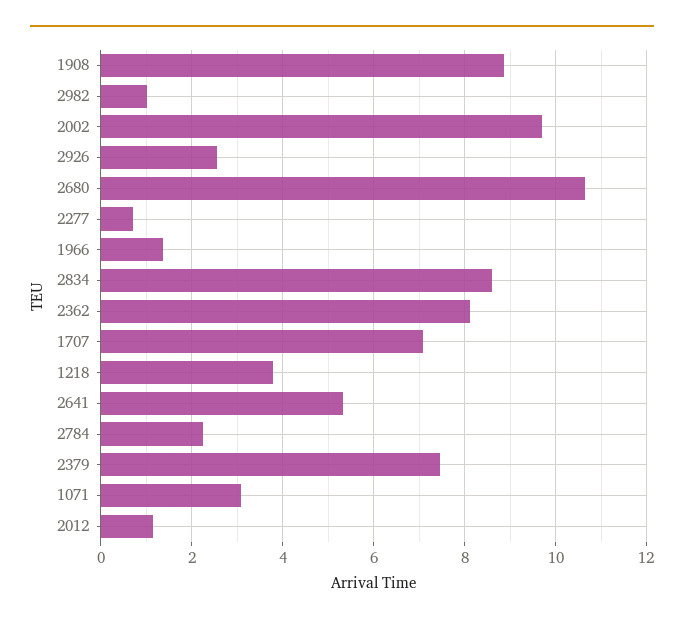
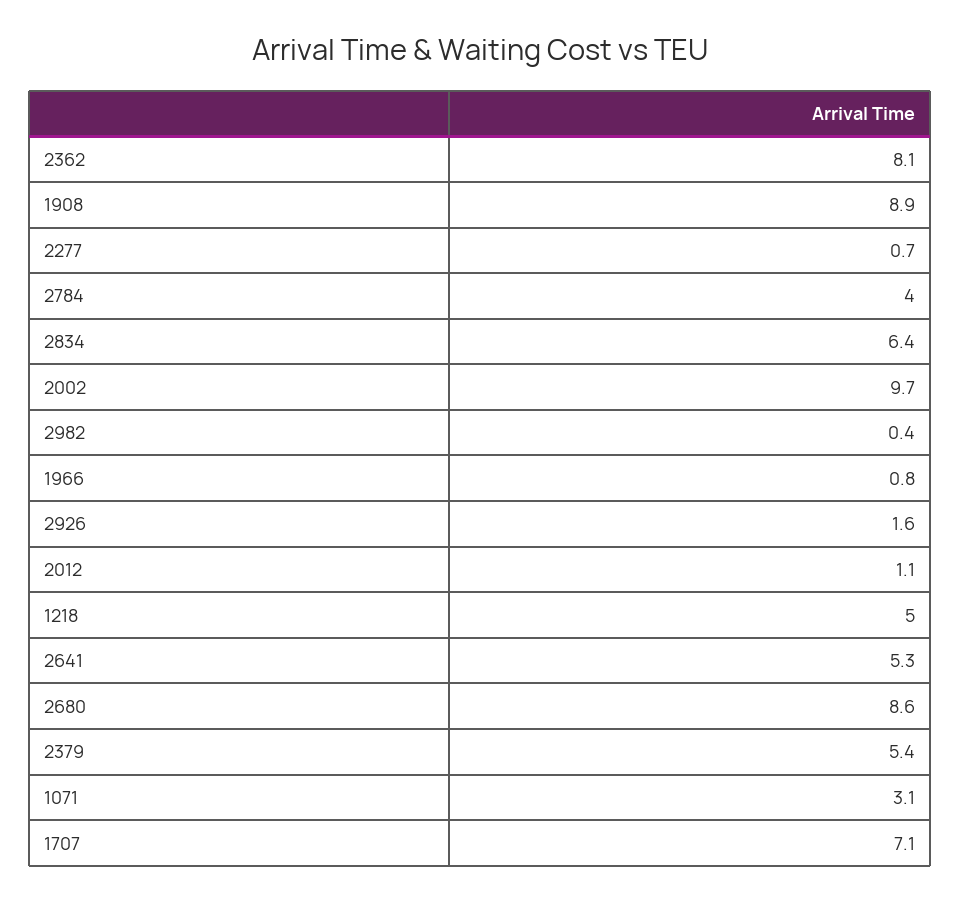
  {
    "1908": 8.9,
-   "2982": 1,
+   "2982": 0.4,
    "2002": 9.7,
-   "2926": 2.6,
+   "2926": 1.6,
-   "2680": 10.6,
+   "2680": 8.6,
    "2277": 0.7,
-   "1966": 1.4,
+   "1966": 0.8,
-   "2834": 8.6,
+   "2834": 6.4,
    "2362": 8.1,
    "1707": 7.1,
-   "1218": 3.8,
+   "1218": 5,
    "2641": 5.3,
-   "2784": 2.2,
+   "2784": 4,
-   "2379": 7.4,
+   "2379": 5.4,
    "1071": 3.1,
    "2012": 1.1
  }

